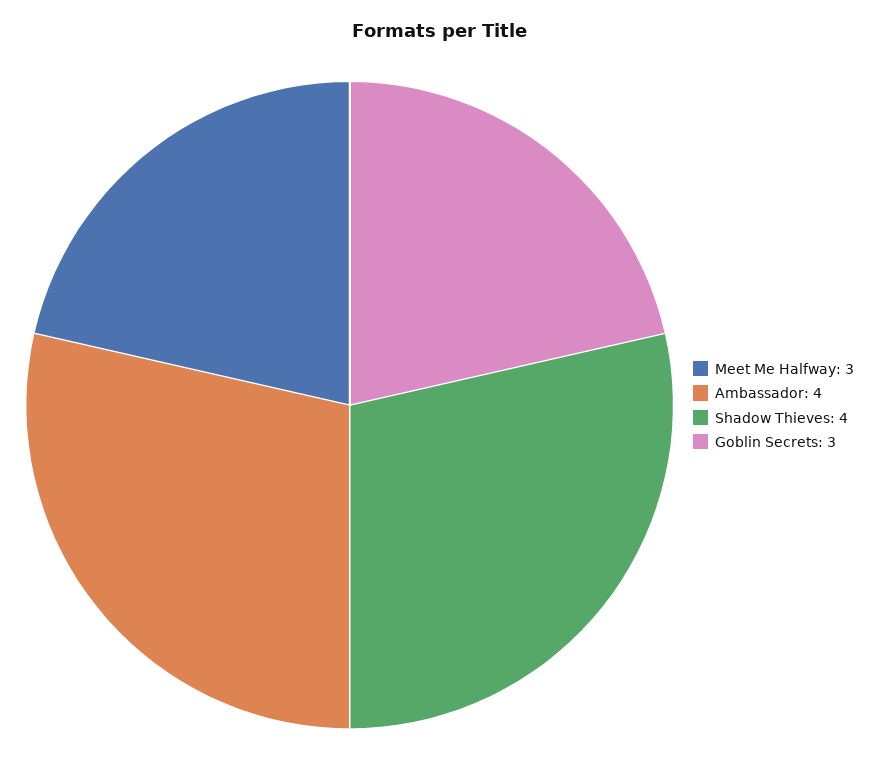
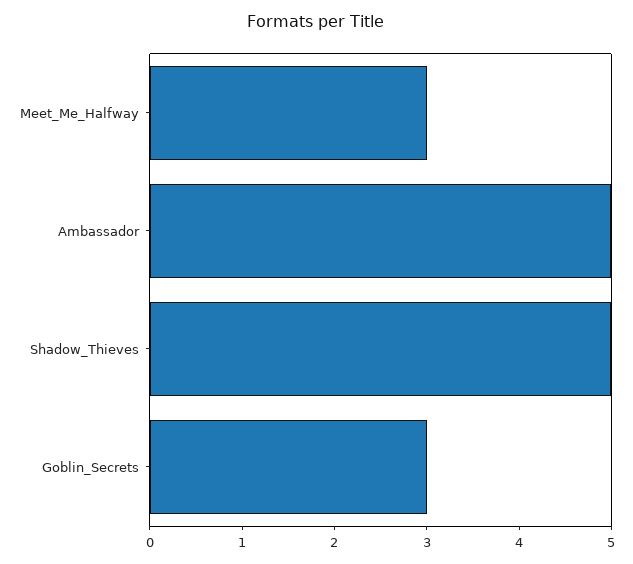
  {
    "Meet Me Halfway": 3,
-   "Ambassador": 4,
+   "Ambassador": 5,
-   "Shadow Thieves": 4,
+   "Shadow Thieves": 5,
    "Goblin Secrets": 3
  }

